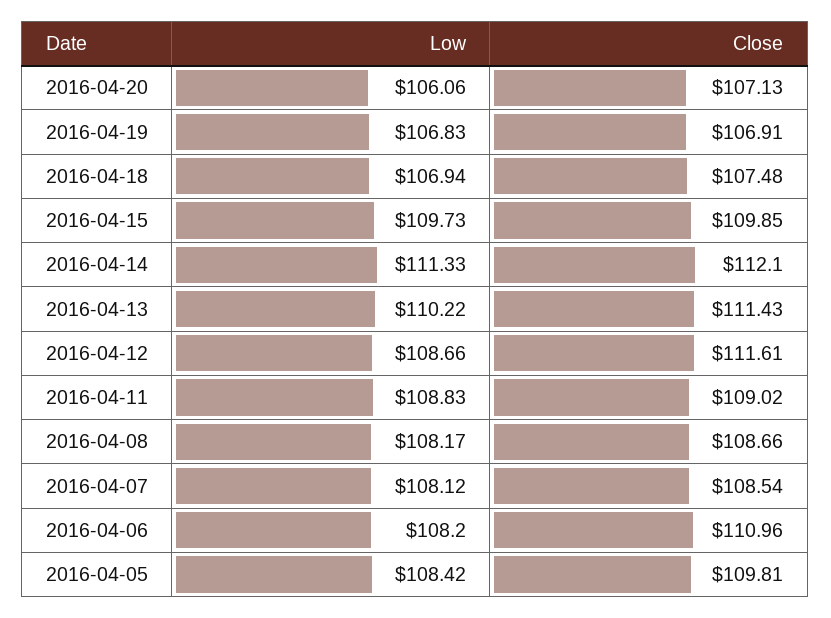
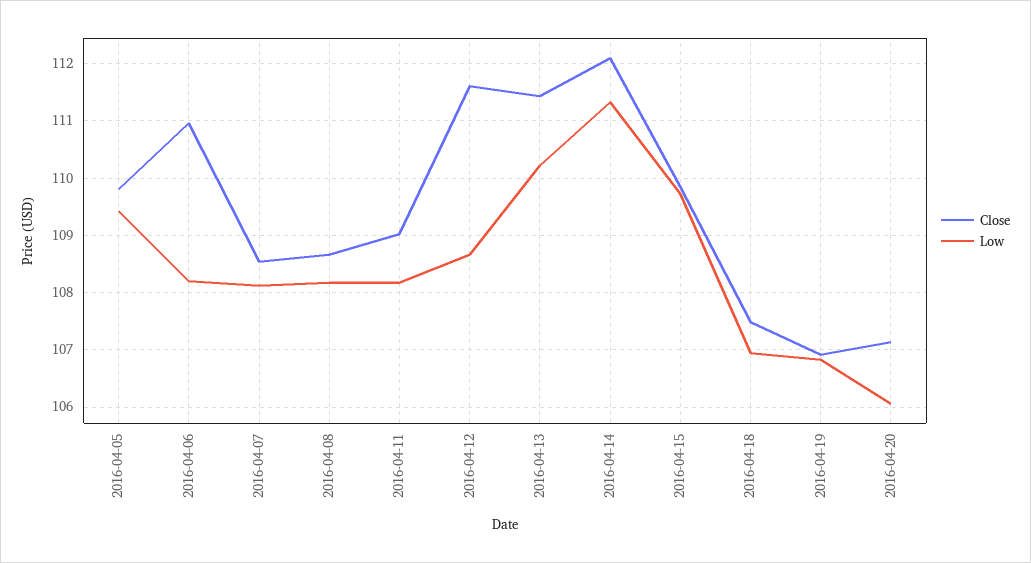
  {
    "Low": {
      "2016-04-20": 106.06,
      "2016-04-19": 106.83,
      "2016-04-18": 106.94,
      "2016-04-15": 109.73,
      "2016-04-14": 111.33,
      "2016-04-13": 110.22,
      "2016-04-12": 108.66,
-     "2016-04-11": 108.83,
+     "2016-04-11": 108.2,
      "2016-04-08": 108.17,
      "2016-04-07": 108.12,
      "2016-04-06": 108.2,
-     "2016-04-05": 108.42
+     "2016-04-05": 109.4
    },
    "Close": {
      "2016-04-20": 107.13,
      "2016-04-19": 106.91,
      "2016-04-18": 107.48,
      "2016-04-15": 109.85,
      "2016-04-14": 112.1,
      "2016-04-13": 111.43,
      "2016-04-12": 111.61,
      "2016-04-11": 109.02,
      "2016-04-08": 108.66,
      "2016-04-07": 108.54,
      "2016-04-06": 110.96,
      "2016-04-05": 109.81
    }
  }

